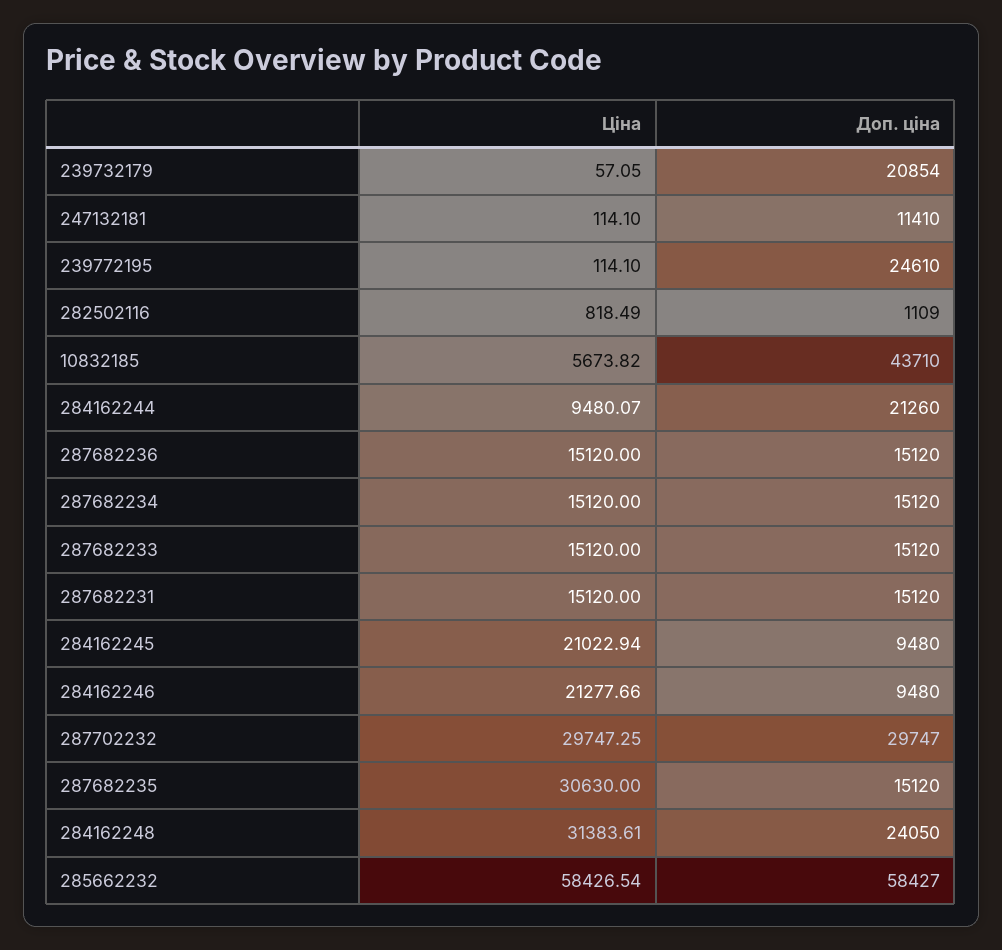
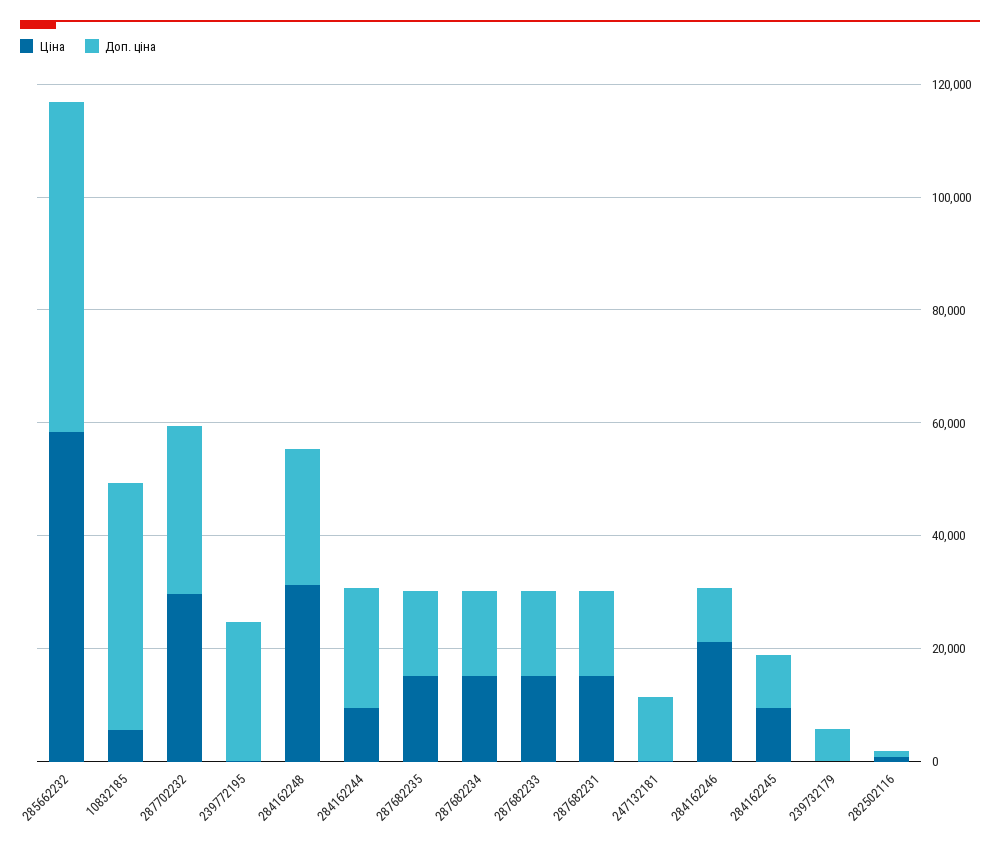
  {
    "Ціна": {
      "239732179": 57.05,
      "247132181": 114.1,
      "239772195": 114.1,
      "282502116": 818.49,
      "10832185": 5673.82,
      "284162244": 9480.07,
-     "287682236": 15120,
      "287682234": 15120,
      "287682233": 15120,
      "287682231": 15120,
-     "284162245": 21022.94,
+     "284162245": 10000,
      "284162246": 21277.66,
      "287702232": 29747.25,
-     "287682235": 30630,
+     "287682235": 15000,
      "284162248": 31383.61,
      "285662232": 58426.54
    },
    "Доп. ціна": {
-     "239732179": 20854,
+     "239732179": 5000,
      "247132181": 11410,
      "239772195": 24610,
      "282502116": 1109,
      "10832185": 43710,
      "284162244": 21260,
-     "287682236": 15120,
      "287682234": 15120,
      "287682233": 15120,
      "287682231": 15120,
      "284162245": 9480,
      "284162246": 9480,
      "287702232": 29747,
      "287682235": 15120,
      "284162248": 24050,
      "285662232": 58427
    }
  }

